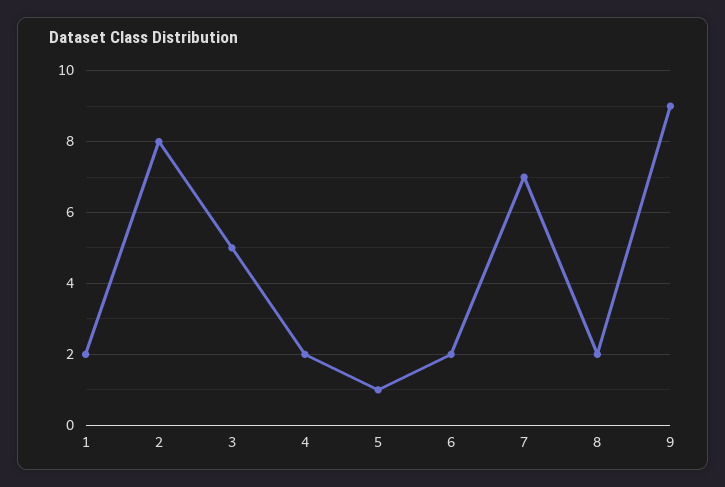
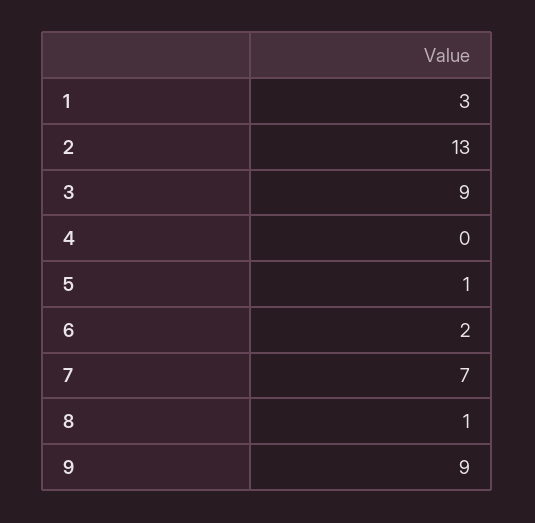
  {
-   "1": 2,
+   "1": 3,
-   "2": 8,
+   "2": 13,
-   "3": 5,
+   "3": 9,
-   "4": 2,
+   "4": 0,
    "5": 1,
    "6": 2,
    "7": 7,
-   "8": 2,
+   "8": 1,
    "9": 9
  }

